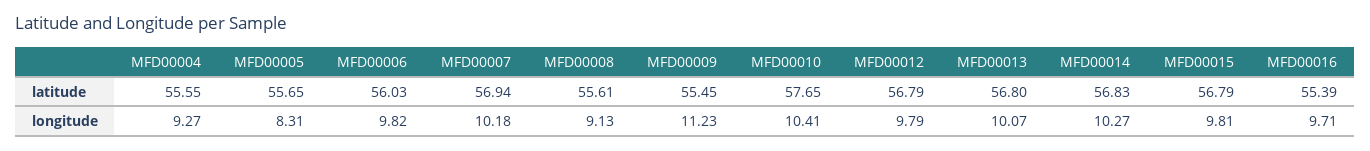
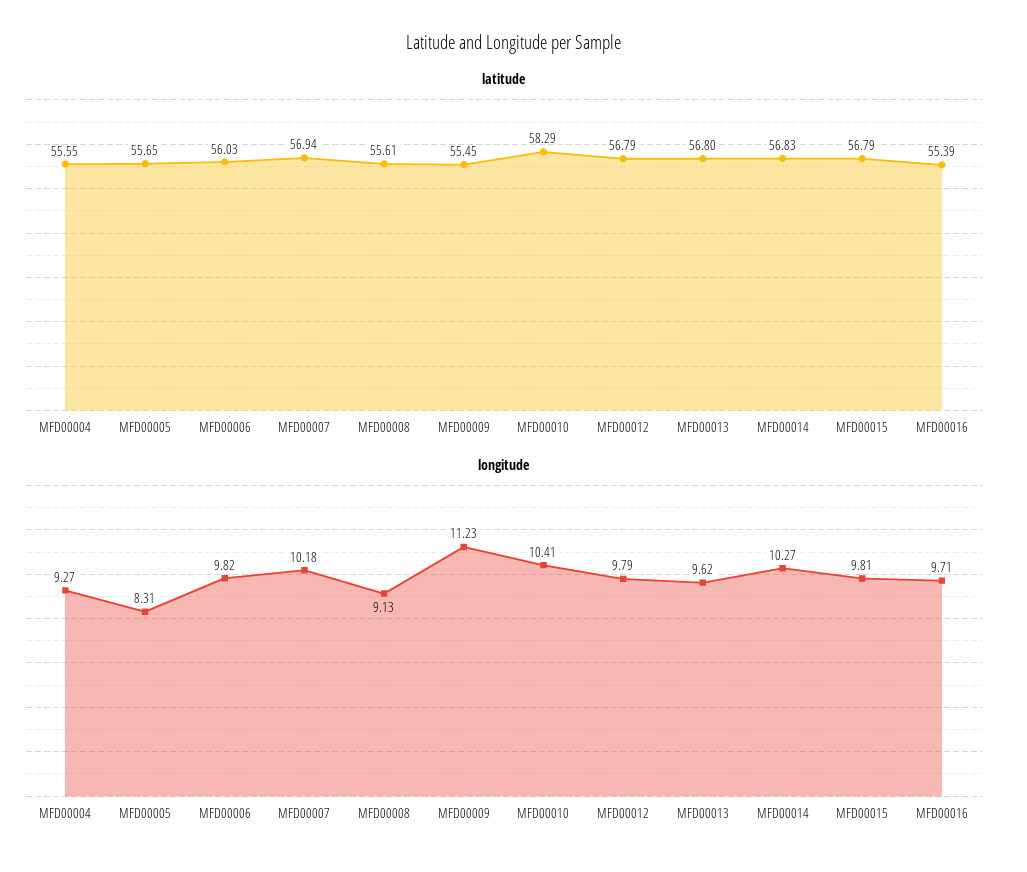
  {
    "latitude": {
      "MFD00004": 55.55,
      "MFD00005": 55.65,
      "MFD00006": 56.03,
      "MFD00007": 56.94,
      "MFD00008": 55.61,
      "MFD00009": 55.45,
-     "MFD00010": 57.65,
+     "MFD00010": 58.29,
      "MFD00012": 56.79,
      "MFD00013": 56.8,
      "MFD00014": 56.83,
      "MFD00015": 56.79,
      "MFD00016": 55.39
    },
    "longitude": {
      "MFD00004": 9.27,
      "MFD00005": 8.31,
      "MFD00006": 9.82,
      "MFD00007": 10.18,
      "MFD00008": 9.13,
      "MFD00009": 11.23,
      "MFD00010": 10.41,
      "MFD00012": 9.79,
-     "MFD00013": 10.07,
+     "MFD00013": 9.62,
      "MFD00014": 10.27,
      "MFD00015": 9.81,
      "MFD00016": 9.71
    }
  }

